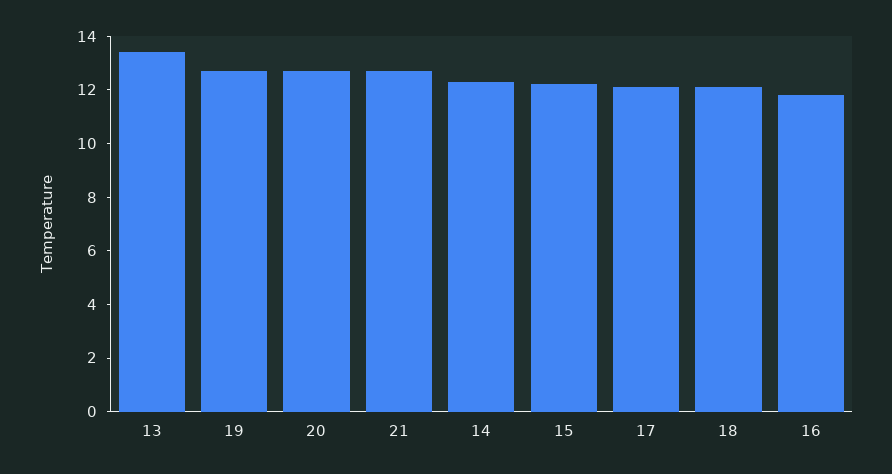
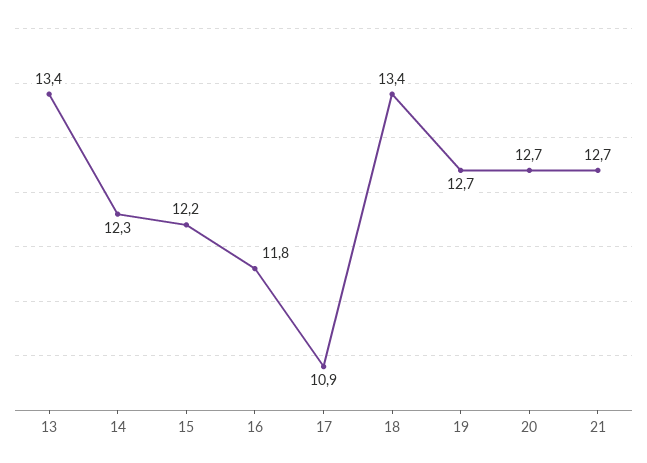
  {
    "13": 13.4,
    "19": 12.7,
    "20": 12.7,
    "21": 12.7,
    "14": 12.3,
    "15": 12.2,
-   "17": 12,
+   "17": 10.9,
-   "18": 12,
+   "18": 13.4,
    "16": 11.8
  }

